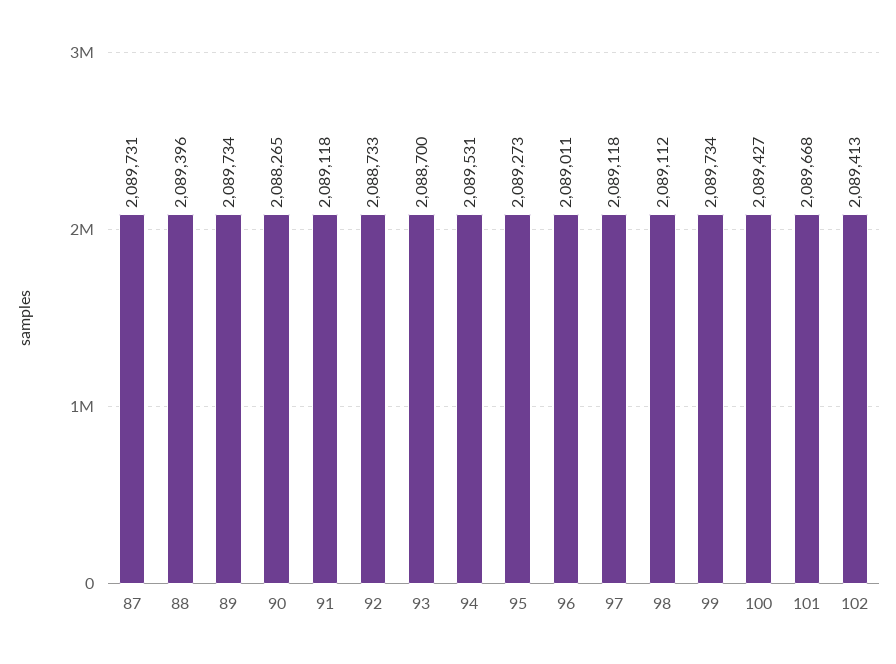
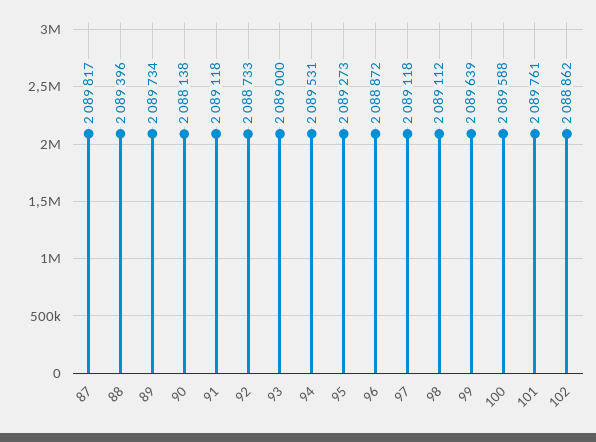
  {
-   "87": 2089731,
+   "87": 2089817,
    "88": 2089396,
    "89": 2089734,
-   "90": 2088265,
+   "90": 2088138,
    "91": 2089118,
    "92": 2088733,
-   "93": 2088700,
+   "93": 2089000,
    "94": 2089531,
    "95": 2089273,
-   "96": 2089011,
+   "96": 2088872,
    "97": 2089118,
    "98": 2089112,
-   "99": 2089734,
+   "99": 2089639,
-   "100": 2089427,
+   "100": 2089588,
-   "101": 2089668,
+   "101": 2089761,
-   "102": 2089413
+   "102": 2088862
  }

